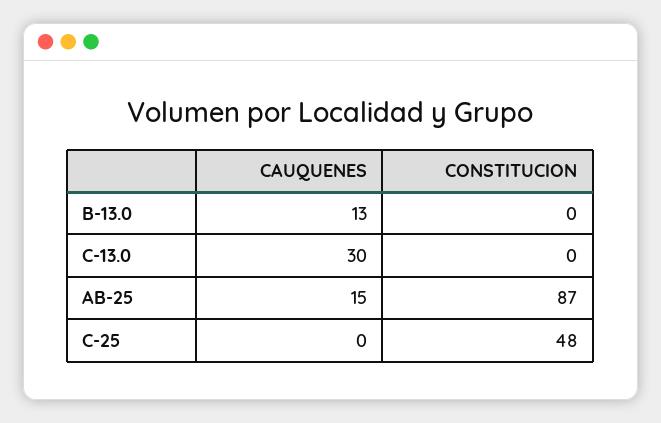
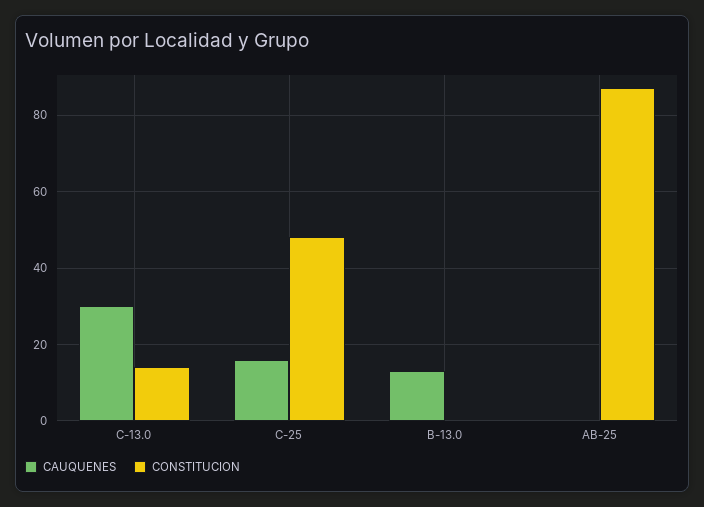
  {
    "CAUQUENES": {
      "B-13.0": 13,
      "C-13.0": 30,
-     "AB-25": 15,
+     "AB-25": 0,
-     "C-25": 0
+     "C-25": 15
    },
    "CONSTITUCION": {
      "B-13.0": 0,
-     "C-13.0": 0,
+     "C-13.0": 15,
      "AB-25": 87,
      "C-25": 48
    }
  }

